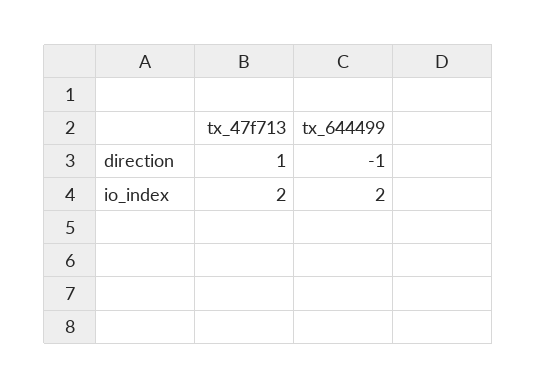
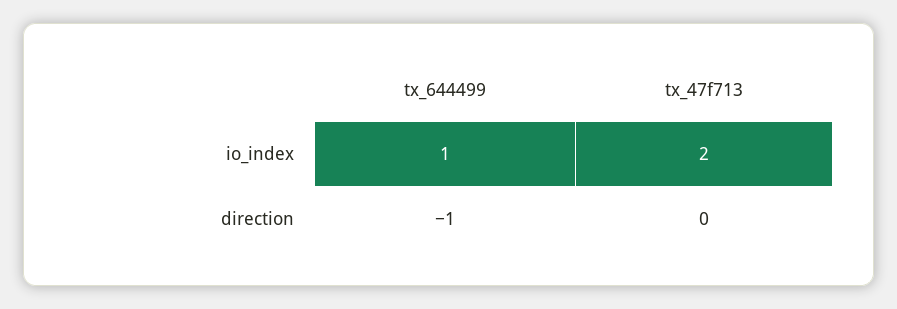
  {
    "tx_47f713": {
-     "direction": 1,
+     "direction": 0,
      "io_index": 2
    },
    "tx_644499": {
      "direction": -1,
-     "io_index": 2
+     "io_index": 1
    }
  }

